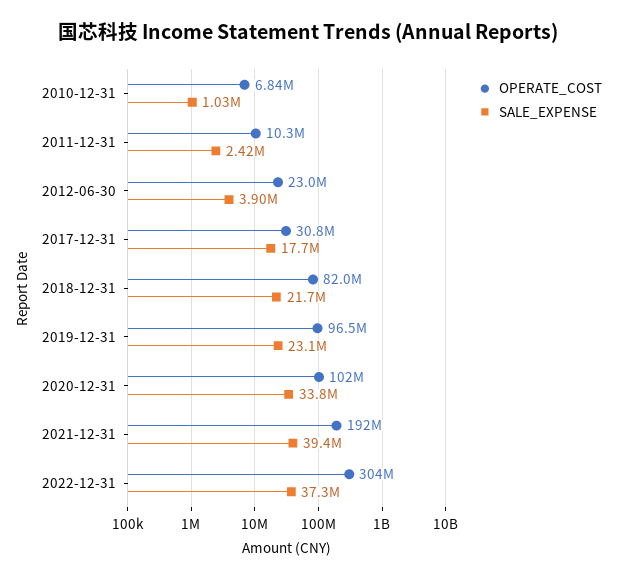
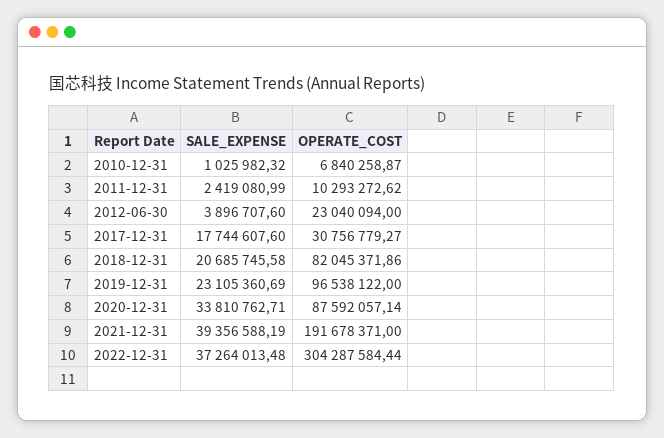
  {
    "OPERATE_COST": {
      "2010-12-31": 6840258.87,
      "2011-12-31": 10293272.62,
      "2012-06-30": 23040094,
      "2017-12-31": 30756779.27,
      "2018-12-31": 82045371.86,
      "2019-12-31": 96538122,
-     "2020-12-31": 102000000,
+     "2020-12-31": 87592057.14,
      "2021-12-31": 191678371,
      "2022-12-31": 304287584.44
    },
    "SALE_EXPENSE": {
      "2010-12-31": 1025982.32,
      "2011-12-31": 2419080.99,
      "2012-06-30": 3896707.6,
      "2017-12-31": 17744607.6,
-     "2018-12-31": 21700000,
+     "2018-12-31": 20685745.58,
      "2019-12-31": 23105360.69,
      "2020-12-31": 33810762.71,
      "2021-12-31": 39356588.19,
      "2022-12-31": 37264013.48
    }
  }

